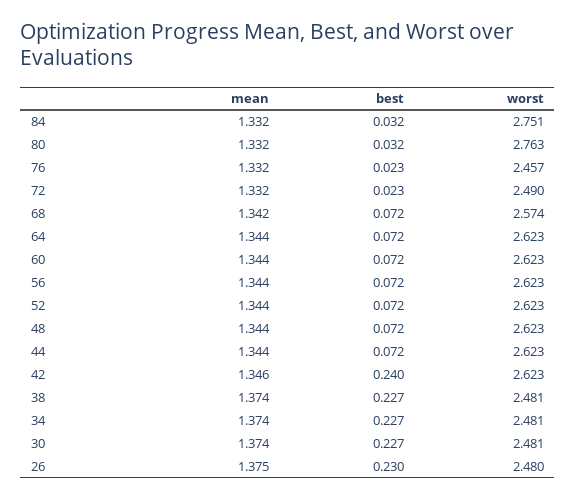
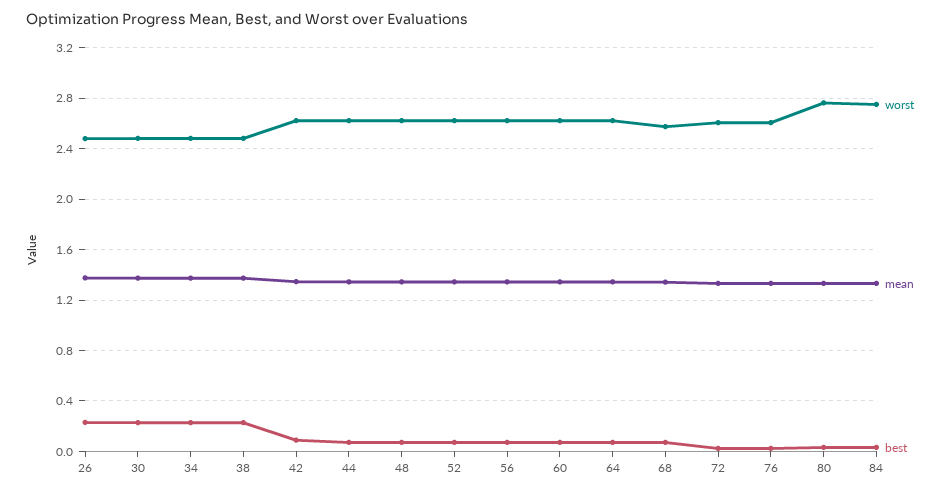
  {
    "mean": {
      "84": 1.332,
      "80": 1.332,
      "76": 1.332,
      "72": 1.332,
      "68": 1.342,
      "64": 1.344,
      "60": 1.344,
      "56": 1.344,
      "52": 1.344,
      "48": 1.344,
      "44": 1.344,
      "42": 1.346,
      "38": 1.374,
      "34": 1.374,
      "30": 1.374,
      "26": 1.375
    },
    "best": {
      "84": 0.032,
      "80": 0.032,
      "76": 0.023,
      "72": 0.023,
      "68": 0.072,
      "64": 0.072,
      "60": 0.072,
      "56": 0.072,
      "52": 0.072,
      "48": 0.072,
      "44": 0.072,
-     "42": 0.24,
+     "42": 0.1,
      "38": 0.227,
      "34": 0.227,
      "30": 0.227,
      "26": 0.23
    },
    "worst": {
      "84": 2.751,
      "80": 2.763,
-     "76": 2.457,
+     "76": 2.6,
-     "72": 2.49,
+     "72": 2.6,
      "68": 2.574,
      "64": 2.623,
      "60": 2.623,
      "56": 2.623,
      "52": 2.623,
      "48": 2.623,
      "44": 2.623,
      "42": 2.623,
      "38": 2.481,
      "34": 2.481,
      "30": 2.481,
      "26": 2.48
    }
  }

